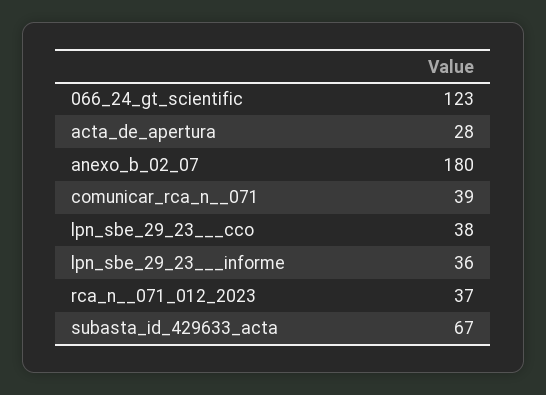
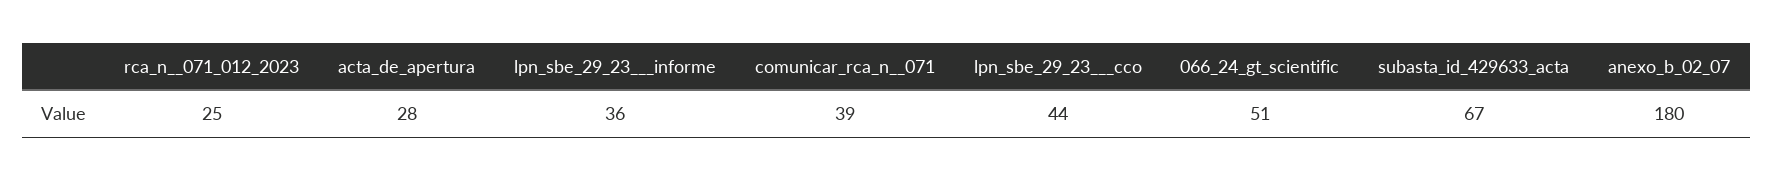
  {
-   "066_24_gt_scientific": 123,
+   "066_24_gt_scientific": 51,
    "acta_de_apertura": 28,
    "anexo_b_02_07": 180,
    "comunicar_rca_n__071": 39,
-   "lpn_sbe_29_23___cco": 38,
+   "lpn_sbe_29_23___cco": 44,
    "lpn_sbe_29_23___informe": 36,
-   "rca_n__071_012_2023": 37,
+   "rca_n__071_012_2023": 25,
    "subasta_id_429633_acta": 67
  }

